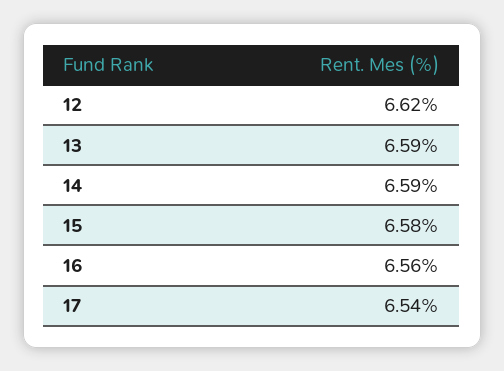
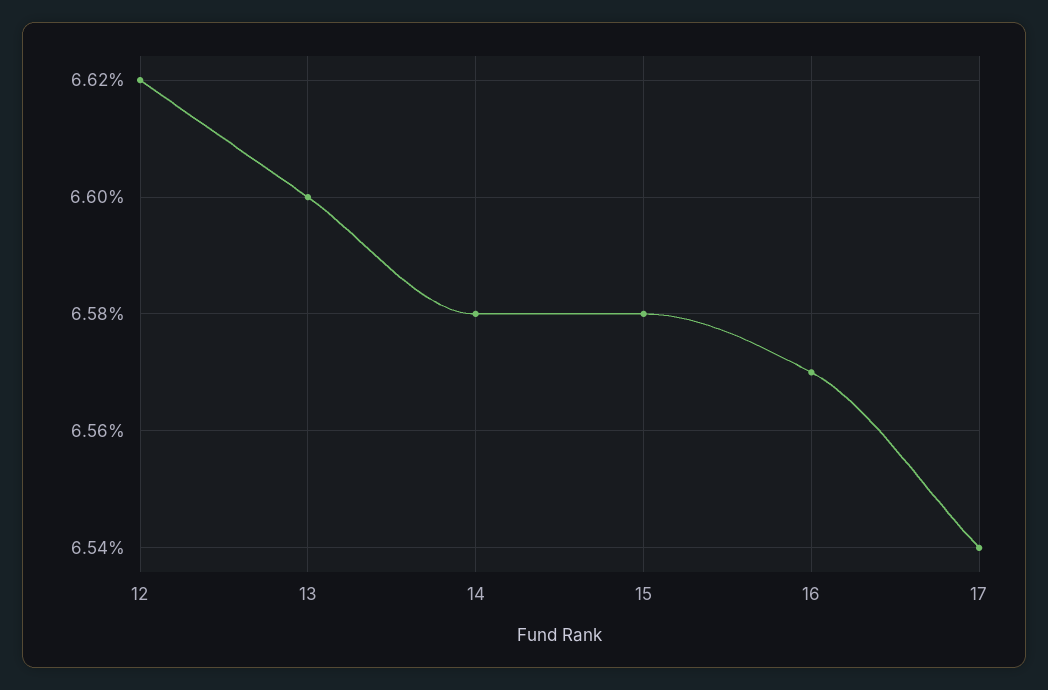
  {
    "12": 6.62,
-   "13": 6.59,
+   "13": 6.6,
-   "14": 6.59,
+   "14": 6.58,
    "15": 6.58,
-   "16": 6.56,
+   "16": 6.57,
    "17": 6.54
  }

